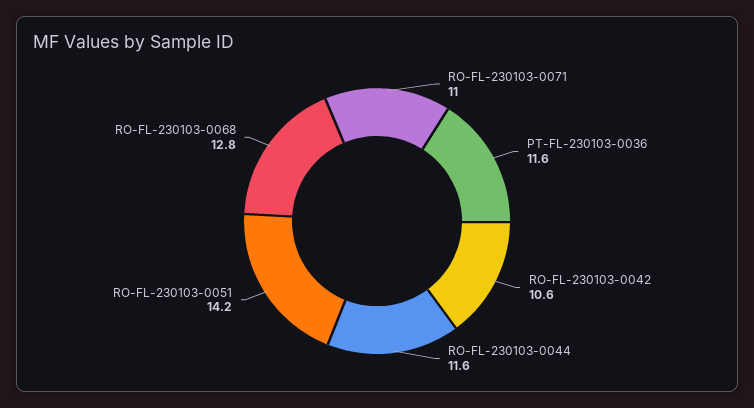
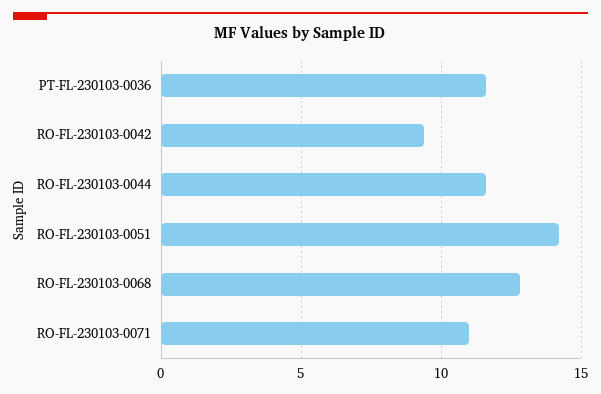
  {
    "RO-FL-230103-0071": 11,
    "PT-FL-230103-0036": 11.6,
-   "RO-FL-230103-0042": 10.6,
+   "RO-FL-230103-0042": 9.5,
    "RO-FL-230103-0044": 11.6,
    "RO-FL-230103-0051": 14.2,
    "RO-FL-230103-0068": 12.8
  }

